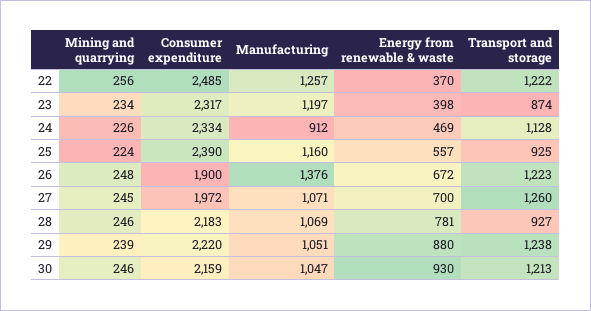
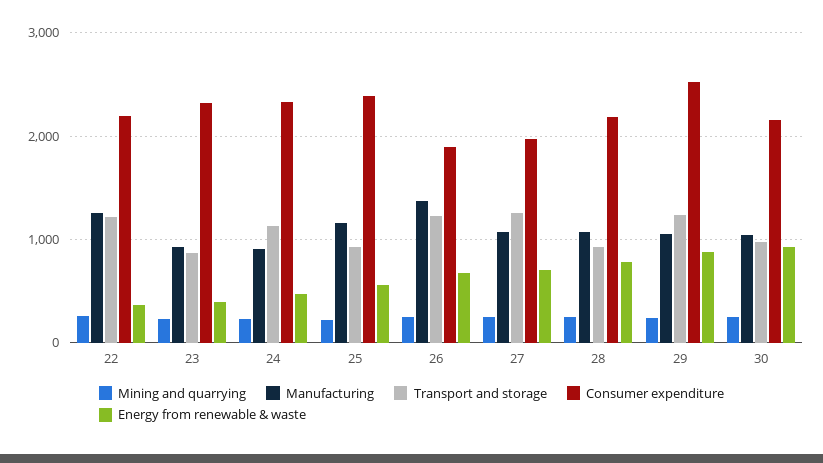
  {
    "Mining and quarrying": {
      "22": 256,
      "23": 234,
      "24": 226,
      "25": 224,
      "26": 248,
      "27": 245,
      "28": 246,
      "29": 239,
      "30": 246
    },
    "Consumer expenditure": {
-     "22": 2485,
+     "22": 2200,
      "23": 2317,
      "24": 2334,
      "25": 2390,
      "26": 1900,
      "27": 1972,
      "28": 2183,
-     "29": 2220,
+     "29": 2500,
      "30": 2159
    },
    "Manufacturing": {
      "22": 1257,
-     "23": 1197,
+     "23": 900,
      "24": 912,
      "25": 1160,
      "26": 1376,
      "27": 1071,
      "28": 1069,
      "29": 1051,
      "30": 1047
    },
    "Energy from renewable & waste": {
      "22": 370,
      "23": 398,
      "24": 469,
      "25": 557,
      "26": 672,
      "27": 700,
      "28": 781,
      "29": 880,
      "30": 930
    },
    "Transport and storage": {
      "22": 1222,
      "23": 874,
      "24": 1128,
      "25": 925,
      "26": 1223,
      "27": 1260,
      "28": 927,
      "29": 1238,
-     "30": 1213
+     "30": 1000
    }
  }

